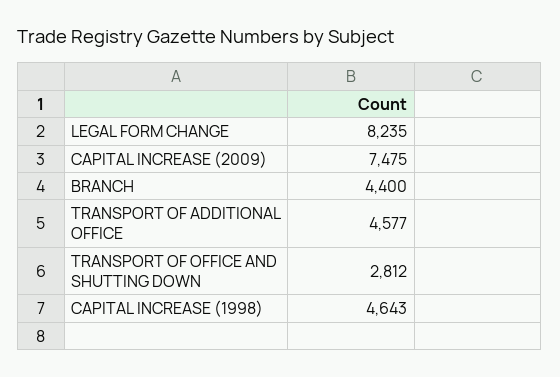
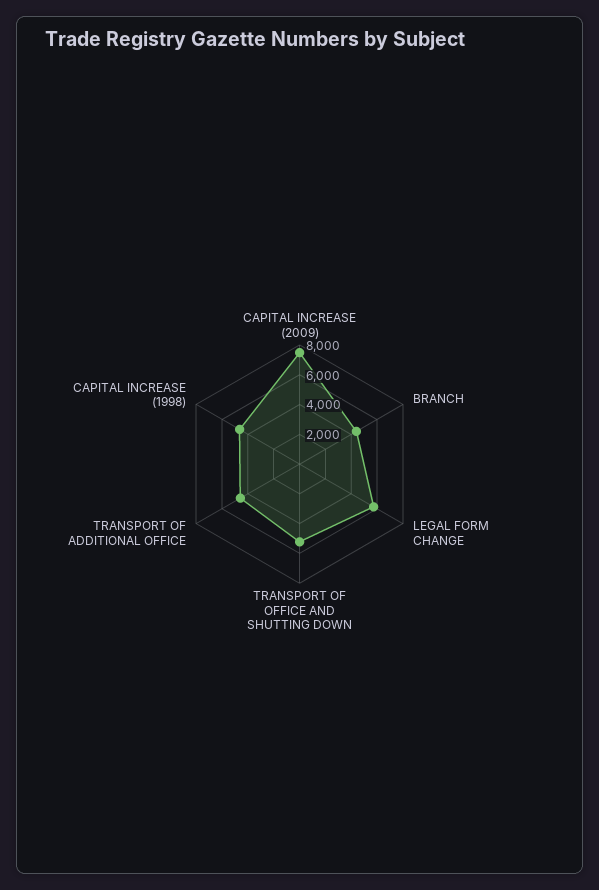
  {
-   "LEGAL FORM CHANGE": 8235,
+   "LEGAL FORM CHANGE": 6000,
    "CAPITAL INCREASE (2009)": 7475,
    "BRANCH": 4400,
    "TRANSPORT OF ADDITIONAL OFFICE": 4577,
-   "TRANSPORT OF OFFICE AND SHUTTING DOWN": 2812,
+   "TRANSPORT OF OFFICE AND SHUTTING DOWN": 5000,
    "CAPITAL INCREASE (1998)": 4643
  }

